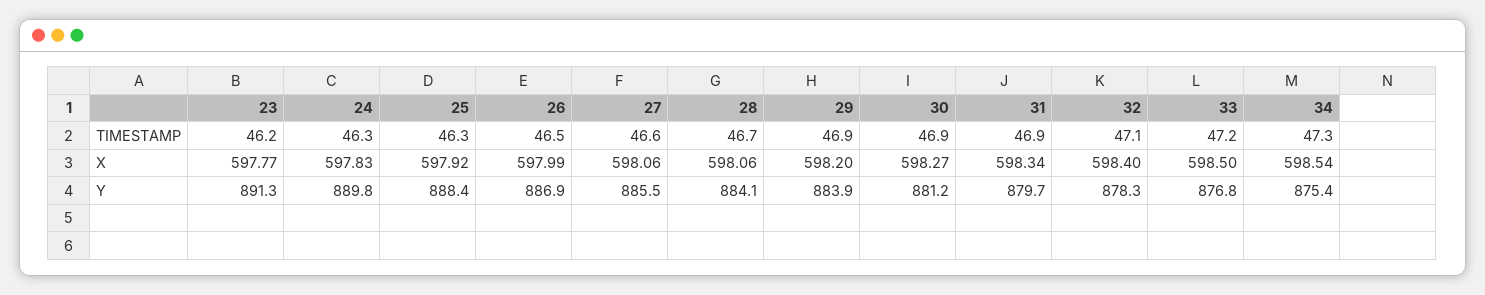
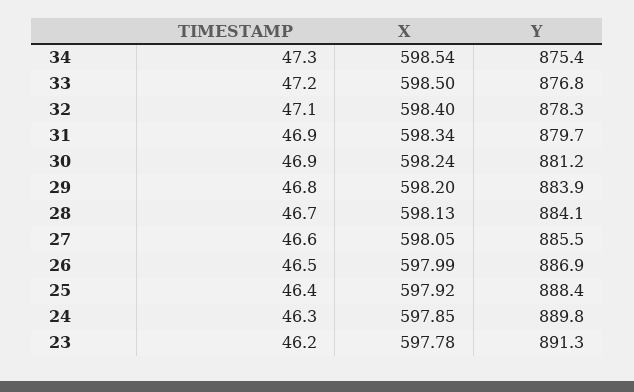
  {
    "23": {
      "TIMESTAMP": 46.2,
-     "X": 597.77,
+     "X": 597.78,
      "Y": 891.3
    },
    "24": {
      "TIMESTAMP": 46.3,
-     "X": 597.83,
+     "X": 597.85,
      "Y": 889.8
    },
    "25": {
-     "TIMESTAMP": 46.3,
+     "TIMESTAMP": 46.4,
      "X": 597.92,
      "Y": 888.4
    },
    "26": {
      "TIMESTAMP": 46.5,
      "X": 597.99,
      "Y": 886.9
    },
    "27": {
      "TIMESTAMP": 46.6,
-     "X": 598.06,
+     "X": 598.05,
      "Y": 885.5
    },
    "28": {
      "TIMESTAMP": 46.7,
-     "X": 598.06,
+     "X": 598.13,
      "Y": 884.1
    },
    "29": {
-     "TIMESTAMP": 46.9,
+     "TIMESTAMP": 46.8,
      "X": 598.2,
      "Y": 883.9
    },
    "30": {
      "TIMESTAMP": 46.9,
-     "X": 598.27,
+     "X": 598.24,
      "Y": 881.2
    },
    "31": {
      "TIMESTAMP": 46.9,
      "X": 598.34,
      "Y": 879.7
    },
    "32": {
      "TIMESTAMP": 47.1,
      "X": 598.4,
      "Y": 878.3
    },
    "33": {
      "TIMESTAMP": 47.2,
      "X": 598.5,
      "Y": 876.8
    },
    "34": {
      "TIMESTAMP": 47.3,
      "X": 598.54,
      "Y": 875.4
    }
  }

